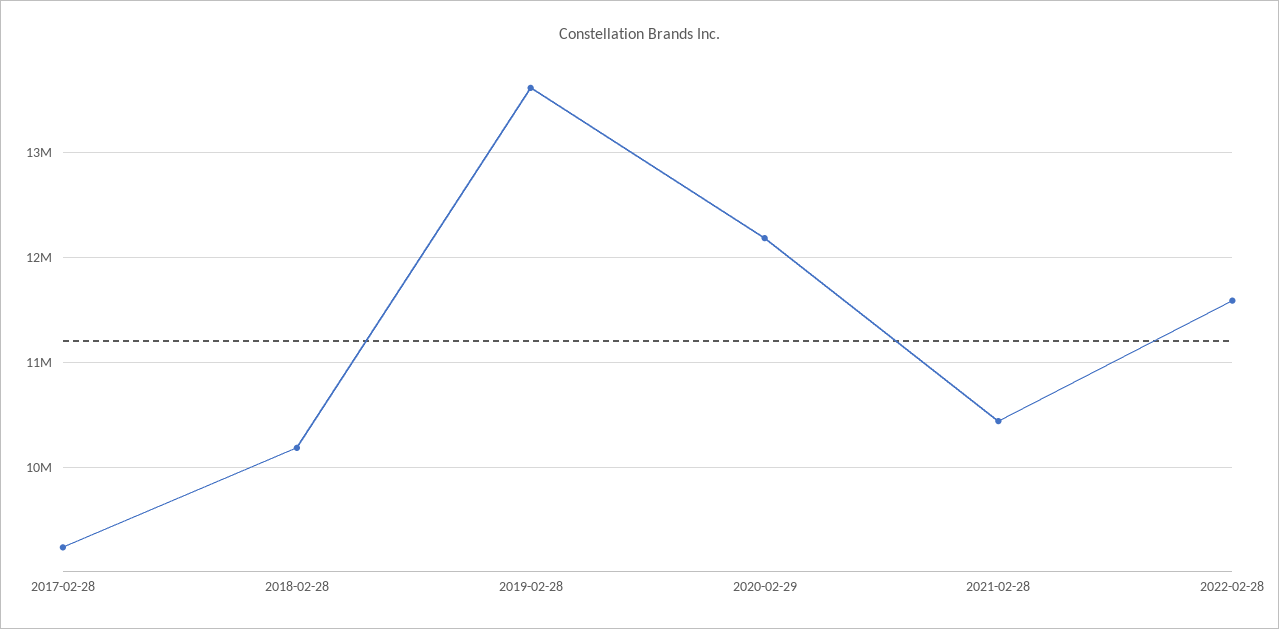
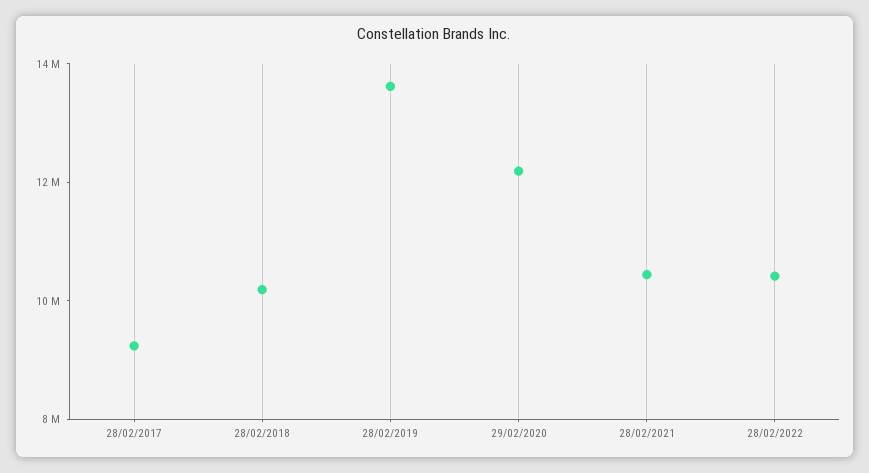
  {
    "2017-02-28": 9200000,
    "2018-02-28": 10200000,
    "2019-02-28": 13600000,
    "2020-02-29": 12200000,
    "2021-02-28": 10400000,
-   "2022-02-28": 11600000
+   "2022-02-28": 10500000
  }

